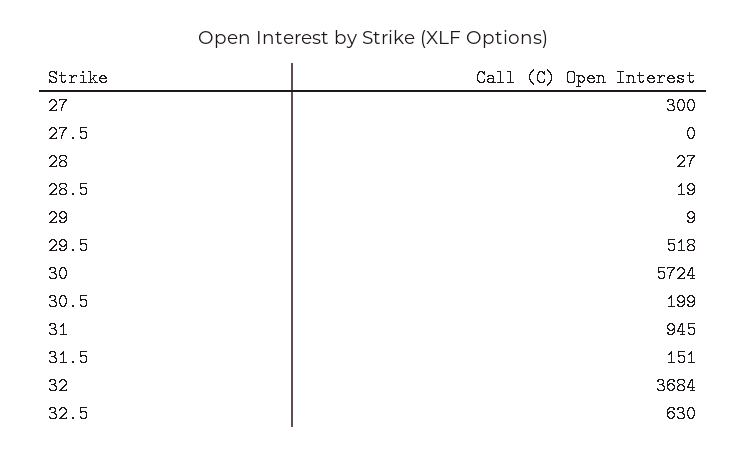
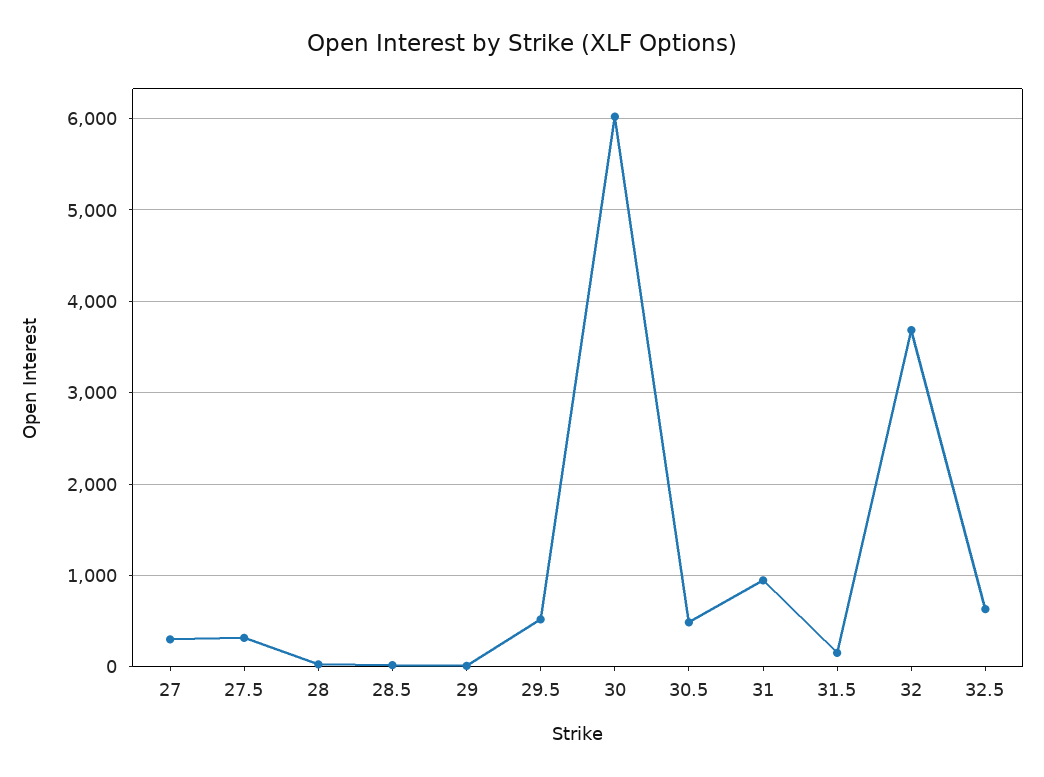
  {
    "27": 300,
-   "27.5": 0,
+   "27.5": 300,
    "28": 27,
    "28.5": 19,
    "29": 9,
    "29.5": 518,
-   "30": 5724,
+   "30": 6000,
-   "30.5": 199,
+   "30.5": 500,
    "31": 945,
    "31.5": 151,
    "32": 3684,
    "32.5": 630
  }

